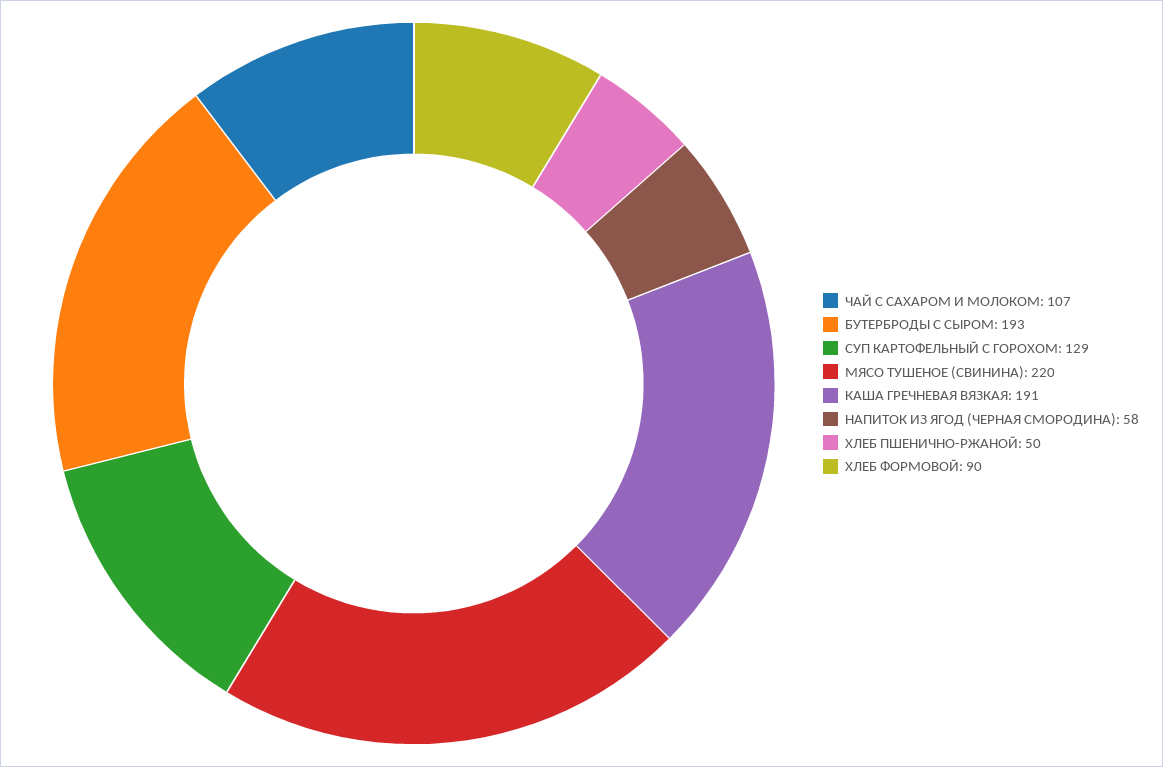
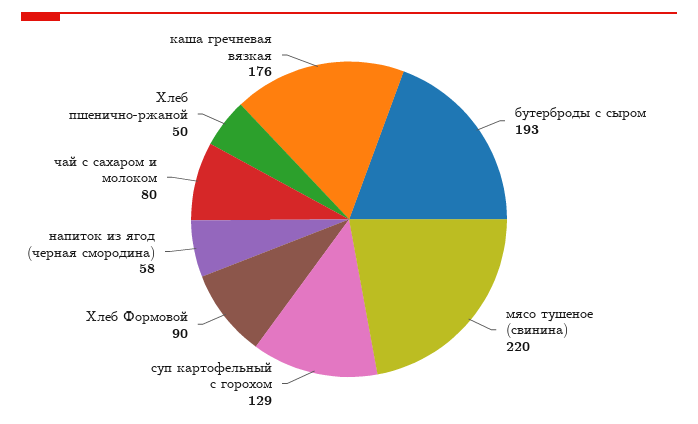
  {
-   "ЧАЙ С САХАРОМ И МОЛОКОМ": 107,
+   "ЧАЙ С САХАРОМ И МОЛОКОМ": 80,
    "БУТЕРБРОДЫ С СЫРОМ": 193,
    "СУП КАРТОФЕЛЬНЫЙ С ГОРОХОМ": 129,
    "МЯСО ТУШЕНОЕ (СВИНИНА)": 220,
-   "КАША ГРЕЧНЕВАЯ ВЯЗКАЯ": 191,
+   "КАША ГРЕЧНЕВАЯ ВЯЗКАЯ": 176,
    "НАПИТОК ИЗ ЯГОД (ЧЕРНАЯ СМОРОДИНА)": 58,
    "ХЛЕБ ПШЕНИЧНО-РЖАНОЙ": 50,
    "ХЛЕБ ФОРМОВОЙ": 90
  }

